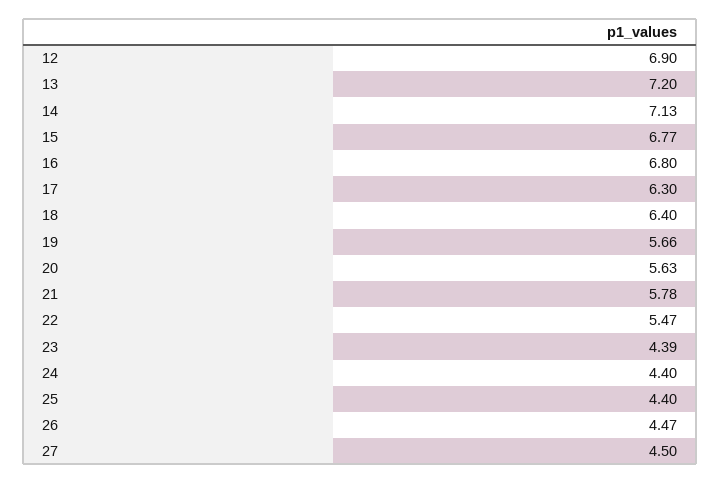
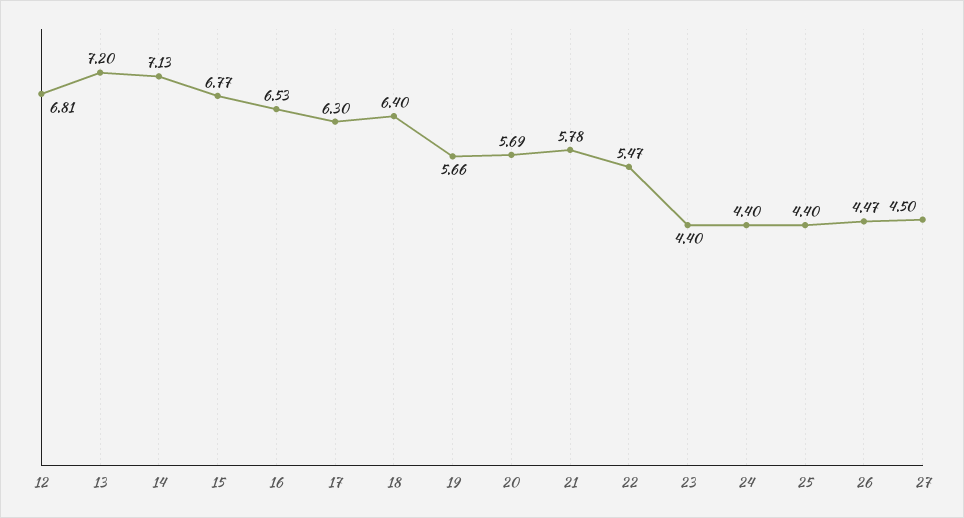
  {
-   "12": 6.9,
+   "12": 6.81,
    "13": 7.2,
    "14": 7.13,
    "15": 6.77,
-   "16": 6.8,
+   "16": 6.53,
    "17": 6.3,
    "18": 6.4,
    "19": 5.66,
-   "20": 5.63,
+   "20": 5.69,
    "21": 5.78,
    "22": 5.47,
-   "23": 4.39,
+   "23": 4.4,
    "24": 4.4,
    "25": 4.4,
    "26": 4.47,
    "27": 4.5
  }

